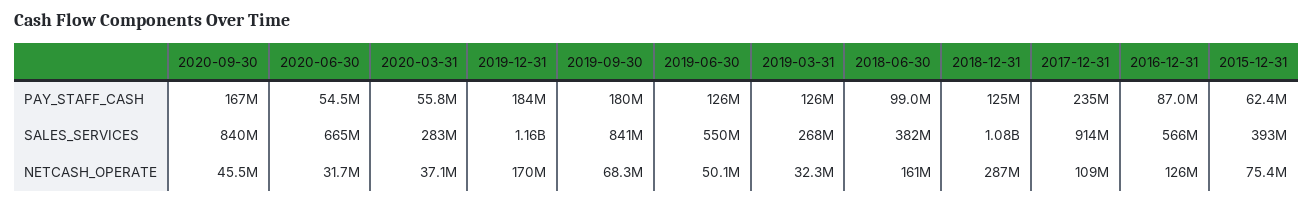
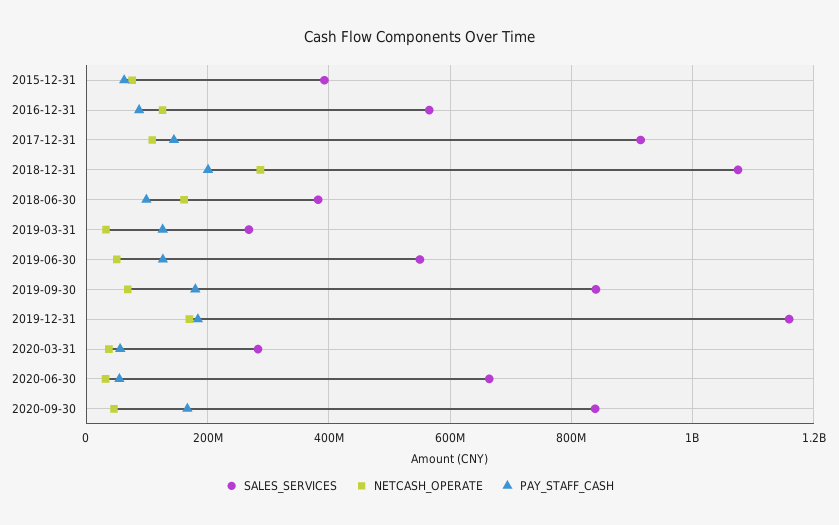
  {
    "PAY_STAFF_CASH": {
      "2020-09-30": 167000000,
      "2020-06-30": 54500000,
      "2020-03-31": 55800000,
      "2019-12-31": 184000000,
      "2019-09-30": 180000000,
      "2019-06-30": 126000000,
      "2019-03-31": 126000000,
      "2018-06-30": 99000000,
-     "2018-12-31": 125000000,
+     "2018-12-31": 200000000,
-     "2017-12-31": 235000000,
+     "2017-12-31": 140000000,
      "2016-12-31": 87000000,
      "2015-12-31": 62400000
    },
    "SALES_SERVICES": {
      "2020-09-30": 840000000,
      "2020-06-30": 665000000,
      "2020-03-31": 283000000,
      "2019-12-31": 1160000000,
      "2019-09-30": 841000000,
      "2019-06-30": 550000000,
      "2019-03-31": 268000000,
      "2018-06-30": 382000000,
      "2018-12-31": 1080000000,
      "2017-12-31": 914000000,
      "2016-12-31": 566000000,
      "2015-12-31": 393000000
    },
    "NETCASH_OPERATE": {
      "2020-09-30": 45500000,
      "2020-06-30": 31700000,
      "2020-03-31": 37100000,
      "2019-12-31": 170000000,
      "2019-09-30": 68300000,
      "2019-06-30": 50100000,
      "2019-03-31": 32300000,
      "2018-06-30": 161000000,
      "2018-12-31": 287000000,
      "2017-12-31": 109000000,
      "2016-12-31": 126000000,
      "2015-12-31": 75400000
    }
  }

